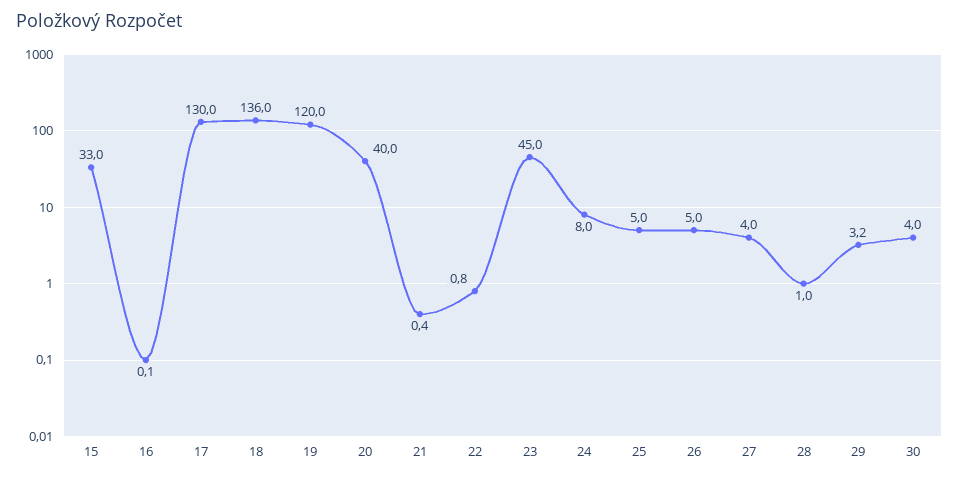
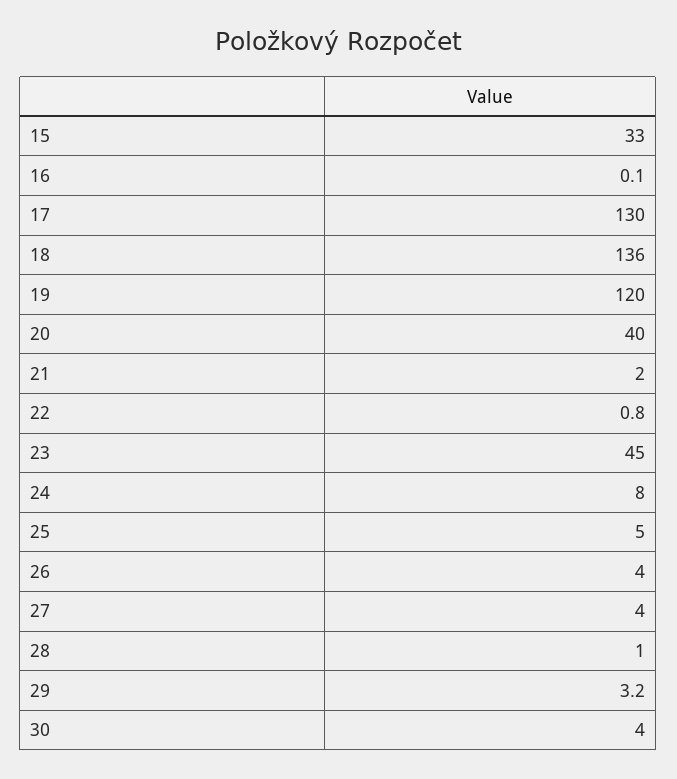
  {
    "15": 33,
    "16": 0.1,
    "17": 130,
    "18": 136,
    "19": 120,
    "20": 40,
-   "21": 0.4,
+   "21": 2,
    "22": 0.8,
    "23": 45,
    "24": 8,
    "25": 5,
-   "26": 5,
+   "26": 4,
    "27": 4,
    "28": 1,
    "29": 3.2,
    "30": 4
  }

